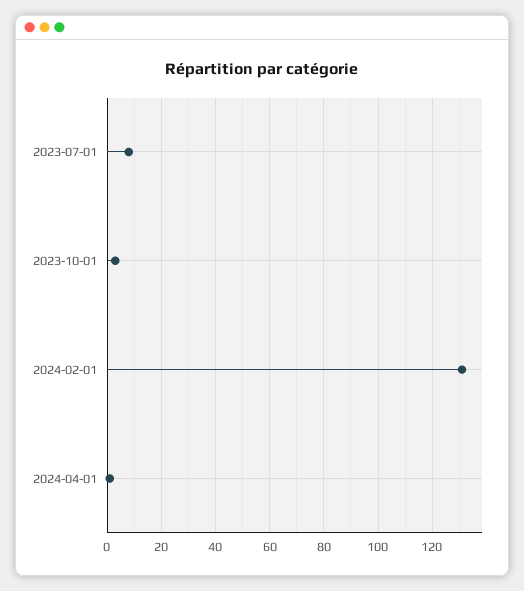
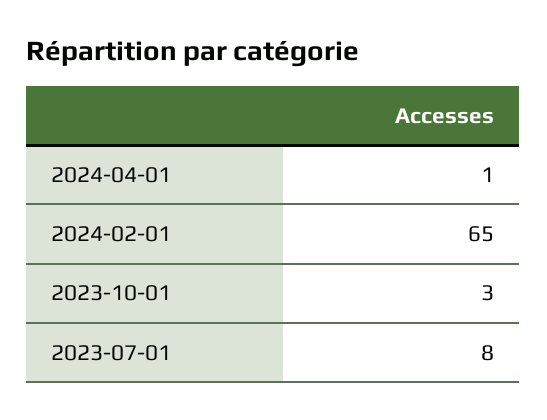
  {
    "2023-07-01": 8,
    "2023-10-01": 3,
-   "2024-02-01": 130,
+   "2024-02-01": 65,
    "2024-04-01": 1
  }

